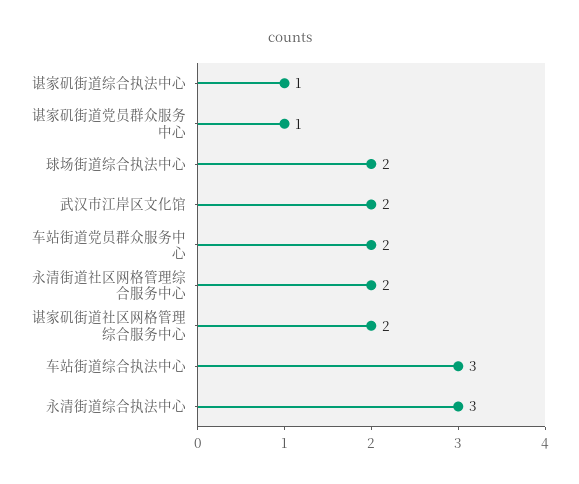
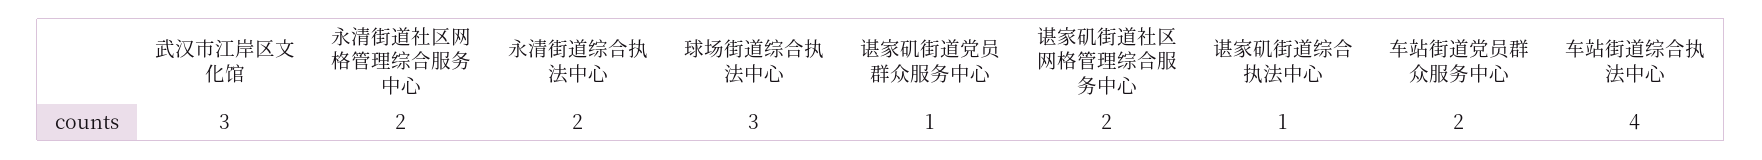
  {
    "谌家矶街道综合执法中心": 1,
    "谌家矶街道党员群众服务中心": 1,
-   "球场街道综合执法中心": 2,
+   "球场街道综合执法中心": 3,
-   "武汉市江岸区文化馆": 2,
+   "武汉市江岸区文化馆": 3,
    "车站街道党员群众服务中心": 2,
    "永清街道社区网格管理综合服务中心": 2,
    "谌家矶街道社区网格管理综合服务中心": 2,
-   "车站街道综合执法中心": 3,
+   "车站街道综合执法中心": 4,
-   "永清街道综合执法中心": 3
+   "永清街道综合执法中心": 2
  }

